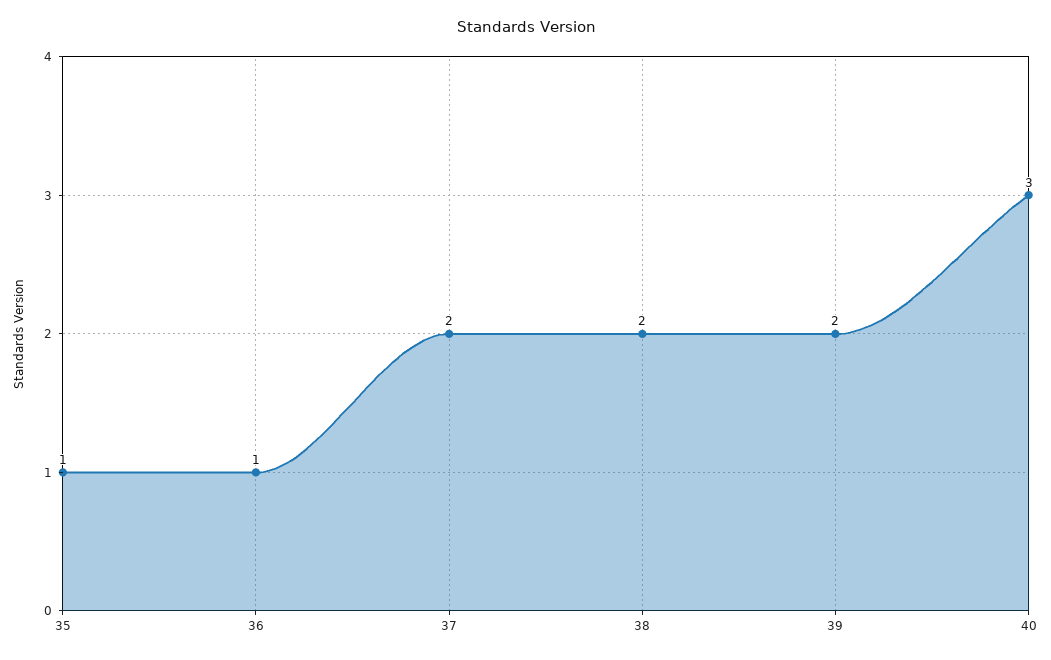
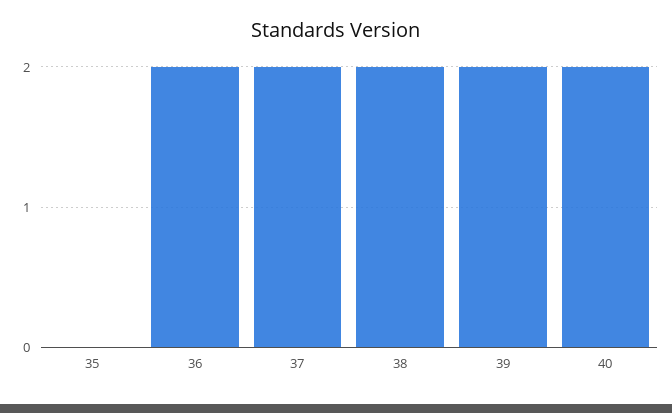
  {
-   "35": 1,
+   "35": 0,
-   "36": 1,
+   "36": 2,
    "37": 2,
    "38": 2,
    "39": 2,
-   "40": 3
+   "40": 2
  }

